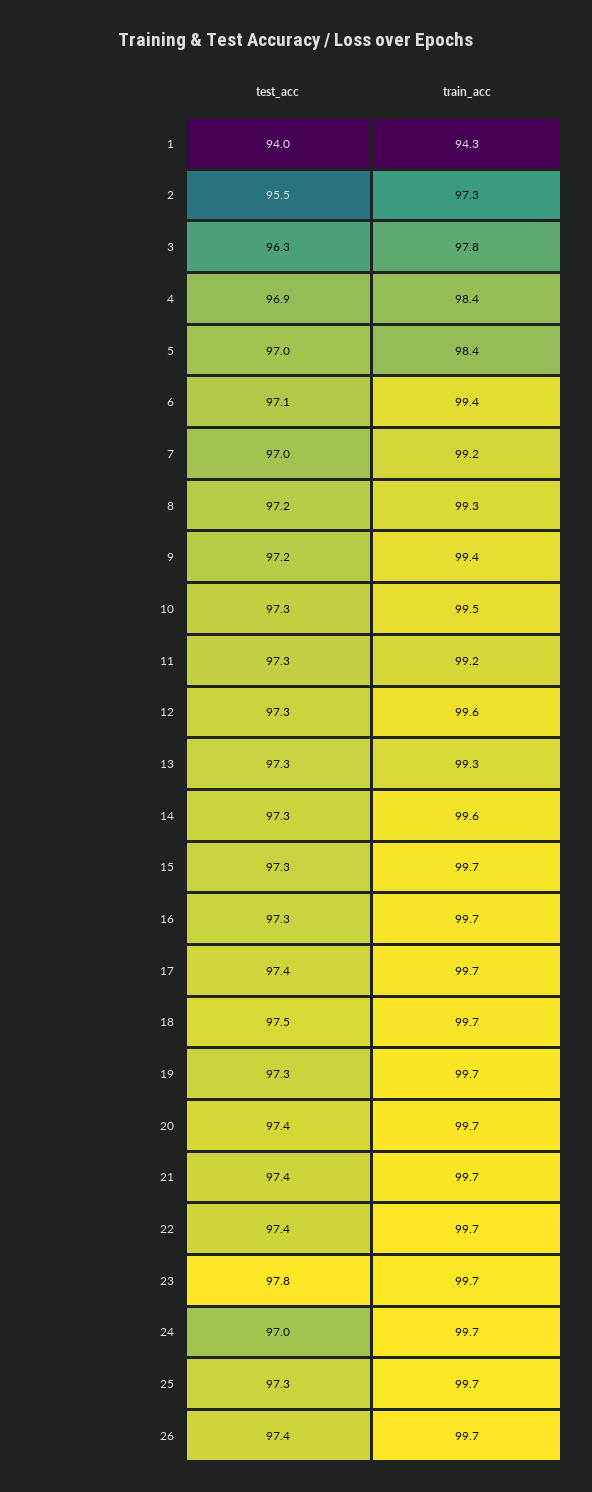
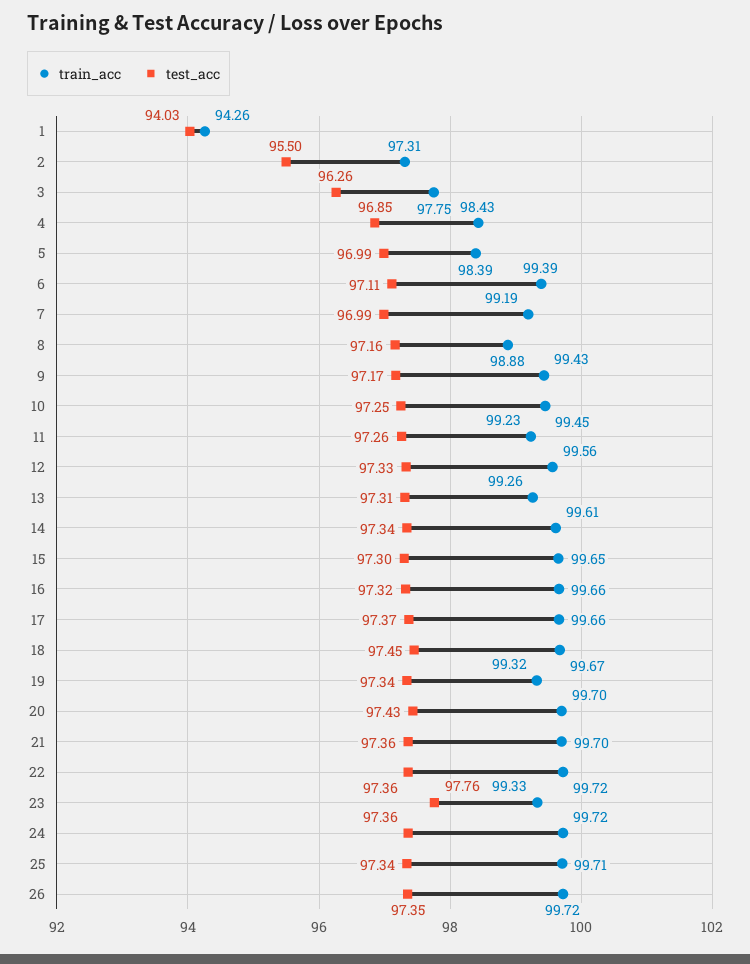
  {
    "test_acc": {
      "1": 94.03,
      "2": 95.5,
      "3": 96.26,
      "4": 96.85,
      "5": 96.99,
      "6": 97.11,
      "7": 96.99,
      "8": 97.16,
      "9": 97.17,
      "10": 97.25,
      "11": 97.26,
      "12": 97.33,
      "13": 97.31,
      "14": 97.34,
      "15": 97.3,
      "16": 97.32,
      "17": 97.37,
      "18": 97.45,
      "19": 97.34,
      "20": 97.43,
      "21": 97.36,
      "22": 97.36,
      "23": 97.76,
-     "24": 97,
+     "24": 97.36,
      "25": 97.34,
      "26": 97.35
    },
    "train_acc": {
      "1": 94.26,
      "2": 97.31,
      "3": 97.75,
      "4": 98.43,
      "5": 98.39,
      "6": 99.39,
      "7": 99.19,
-     "8": 99.3,
+     "8": 98.88,
      "9": 99.43,
      "10": 99.45,
      "11": 99.23,
      "12": 99.56,
      "13": 99.26,
      "14": 99.61,
      "15": 99.65,
      "16": 99.66,
      "17": 99.66,
      "18": 99.67,
-     "19": 99.7,
+     "19": 99.32,
      "20": 99.7,
      "21": 99.7,
      "22": 99.72,
-     "23": 99.7,
+     "23": 99.33,
      "24": 99.72,
      "25": 99.71,
      "26": 99.72
    }
  }

